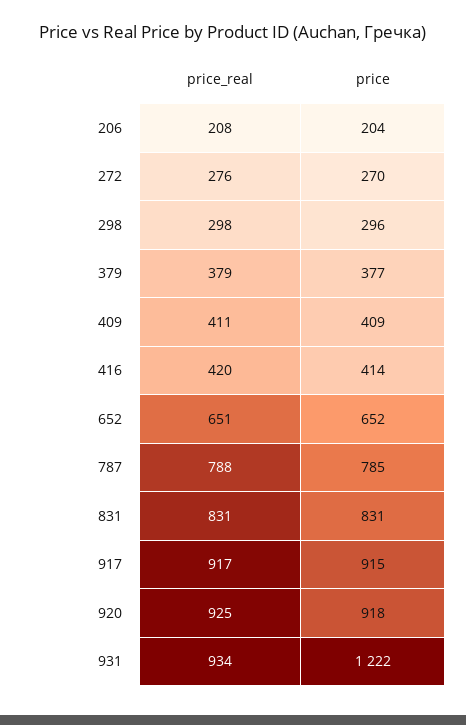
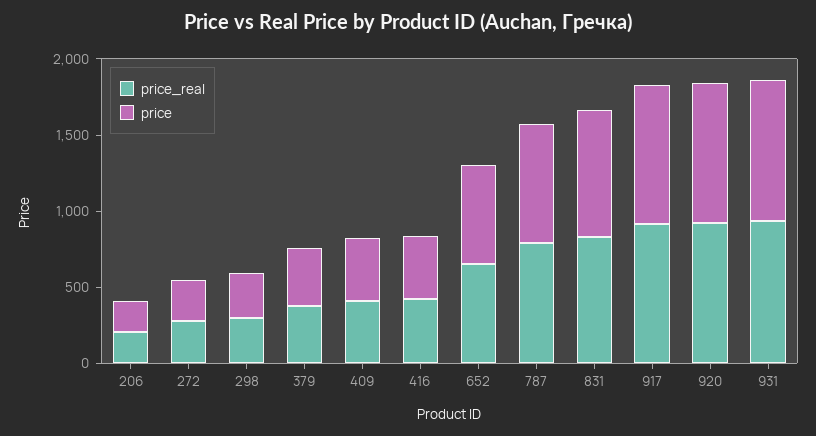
  {
    "price_real": {
      "206": 208,
      "272": 276,
      "298": 298,
      "379": 379,
      "409": 411,
      "416": 420,
      "652": 651,
      "787": 788,
      "831": 831,
      "917": 917,
      "920": 925,
      "931": 934
    },
    "price": {
      "206": 204,
      "272": 270,
      "298": 296,
      "379": 377,
      "409": 409,
      "416": 414,
      "652": 652,
      "787": 785,
      "831": 831,
      "917": 915,
      "920": 918,
-     "931": 1222
+     "931": 900
    }
  }

